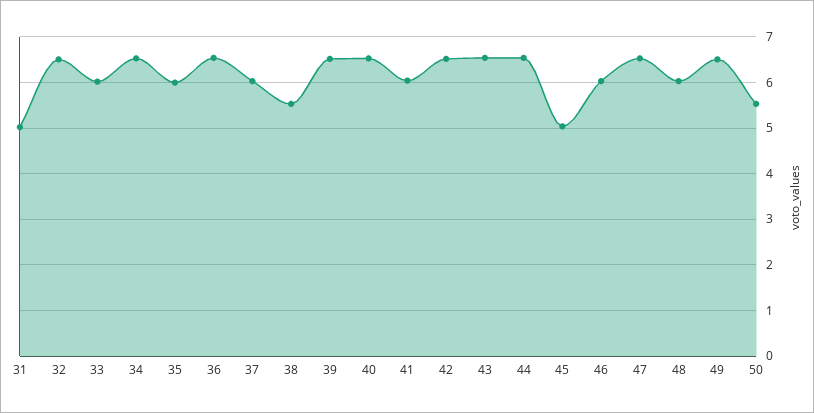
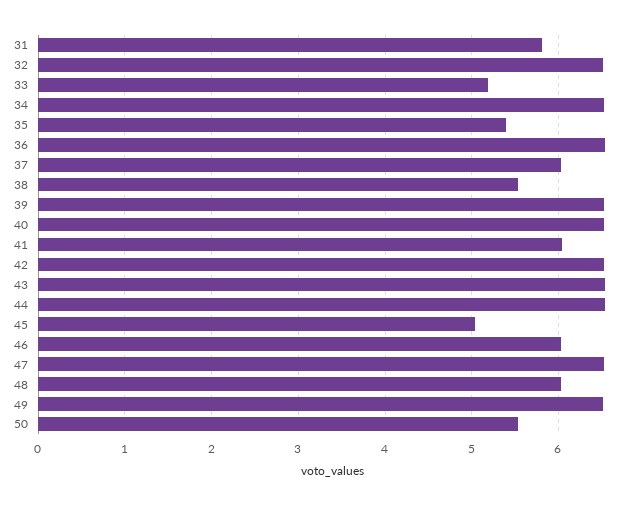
  {
-   "31": 5,
+   "31": 5.8,
    "32": 6.5,
-   "33": 6,
+   "33": 5.2,
    "34": 6.5,
-   "35": 6,
+   "35": 5.4,
    "36": 6.5,
    "37": 6,
    "38": 5.5,
    "39": 6.5,
    "40": 6.5,
    "41": 6,
    "42": 6.5,
    "43": 6.5,
    "44": 6.5,
    "45": 5,
    "46": 6,
    "47": 6.5,
    "48": 6,
    "49": 6.5,
    "50": 5.5
  }

